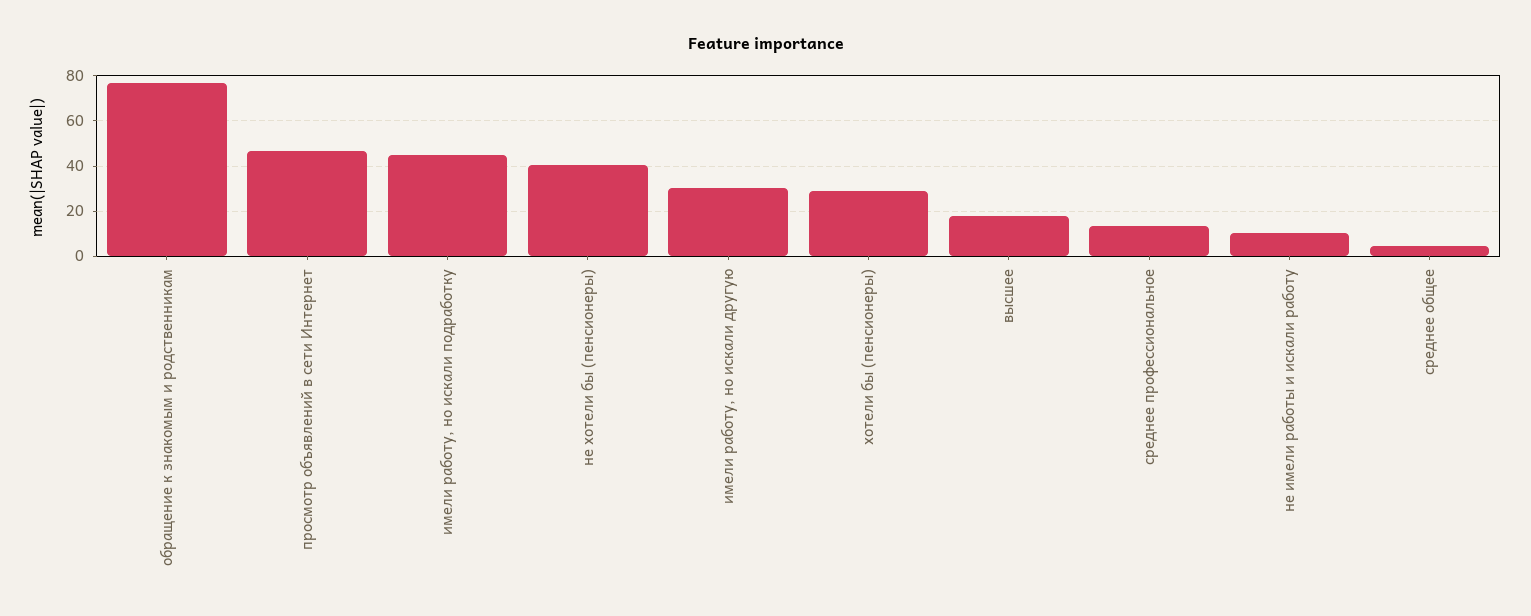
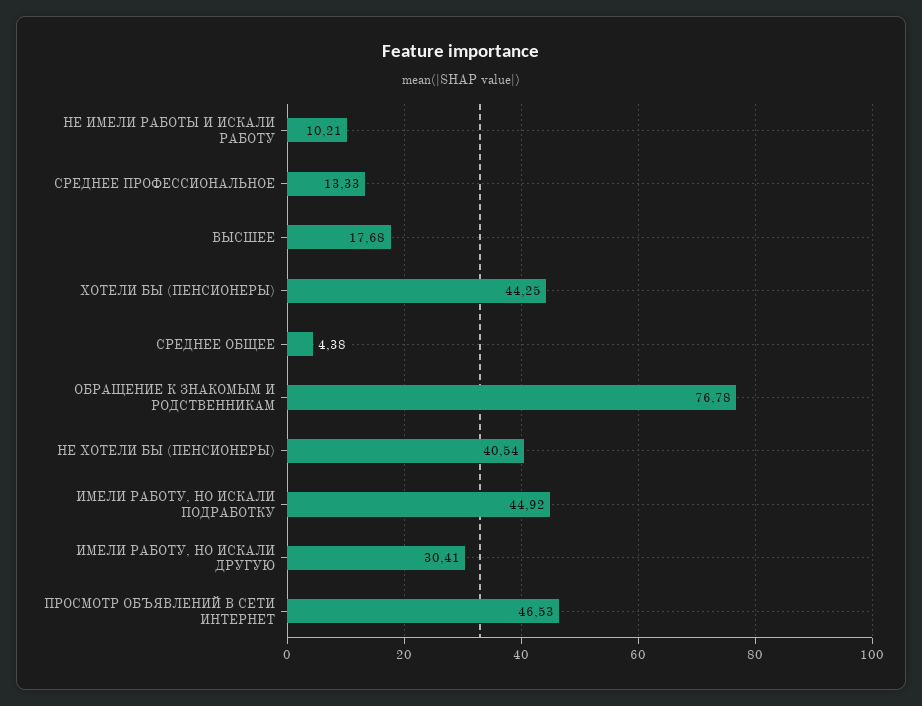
  {
    "обращение к знакомым и родственникам": 76.78,
    "просмотр объявлений в сети Интернет": 46.53,
    "имели работу, но искали подработку": 44.92,
    "не хотели бы (пенсионеры)": 40.54,
    "имели работу, но искали другую": 30.41,
-   "хотели бы (пенсионеры)": 30,
+   "хотели бы (пенсионеры)": 44.25,
    "высшее": 17.68,
    "среднее профессиональное": 13.33,
    "не имели работы и искали работу": 10.21,
    "среднее общее": 4.38
  }

